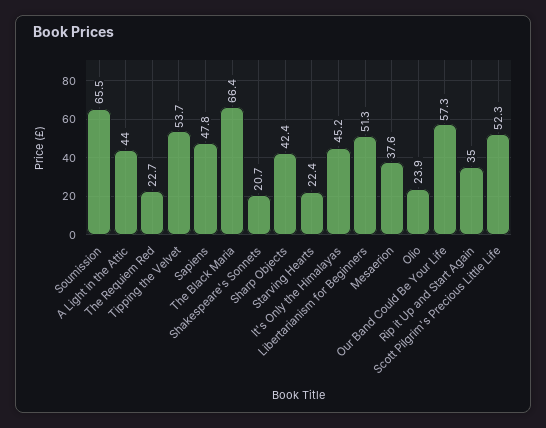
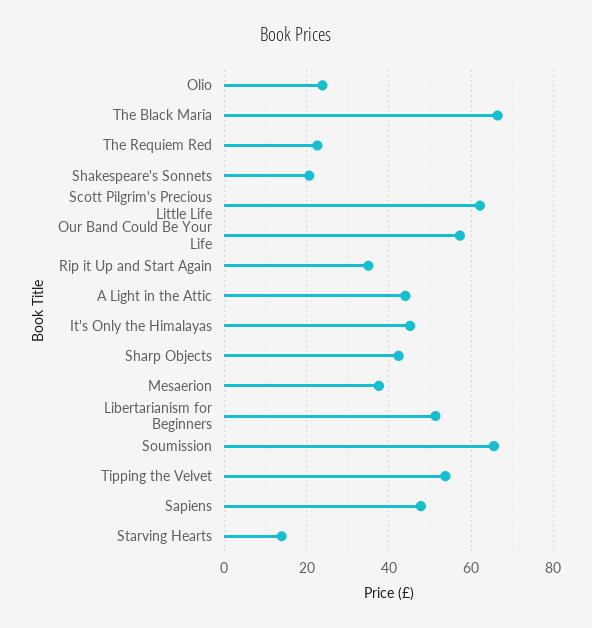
  {
    "Soumission": 65.5,
    "A Light in the Attic": 44,
    "The Requiem Red": 22.7,
    "Tipping the Velvet": 53.7,
    "Sapiens": 47.8,
    "The Black Maria": 66.4,
    "Shakespeare's Sonnets": 20.7,
    "Sharp Objects": 42.4,
-   "Starving Hearts": 22.4,
+   "Starving Hearts": 14,
    "It's Only the Himalayas": 45.2,
    "Libertarianism for Beginners": 51.3,
    "Mesaerion": 37.6,
    "Olio": 23.9,
    "Our Band Could Be Your Life": 57.3,
    "Rip it Up and Start Again": 35,
-   "Scott Pilgrim's Precious Little Life": 52.3
+   "Scott Pilgrim's Precious Little Life": 62
  }

